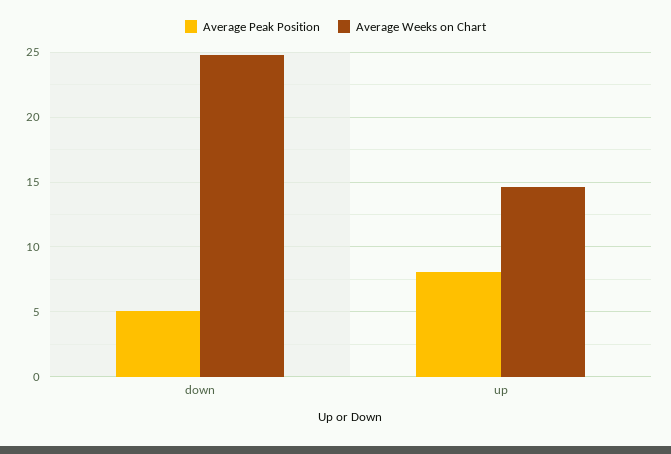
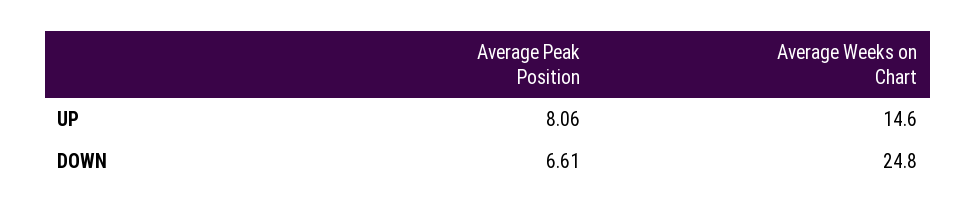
  {
    "Average Peak Position": {
-     "down": 5,
+     "down": 6.61,
      "up": 8.06
    },
    "Average Weeks on Chart": {
      "down": 24.8,
      "up": 14.6
    }
  }

